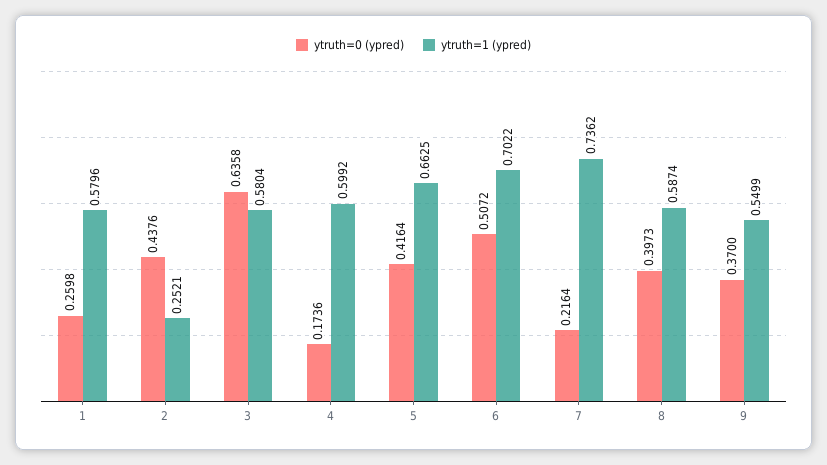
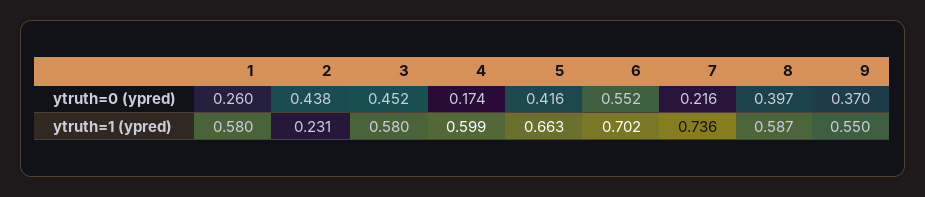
  {
    "ytruth=0 (ypred)": {
      "1": 0.2598,
      "2": 0.4376,
-     "3": 0.6358,
+     "3": 0.452,
      "4": 0.1736,
      "5": 0.4164,
-     "6": 0.5072,
+     "6": 0.552,
      "7": 0.2164,
      "8": 0.3973,
      "9": 0.37
    },
    "ytruth=1 (ypred)": {
      "1": 0.5796,
-     "2": 0.2521,
+     "2": 0.231,
      "3": 0.5804,
      "4": 0.5992,
      "5": 0.6625,
      "6": 0.7022,
      "7": 0.7362,
      "8": 0.5874,
      "9": 0.5499
    }
  }

